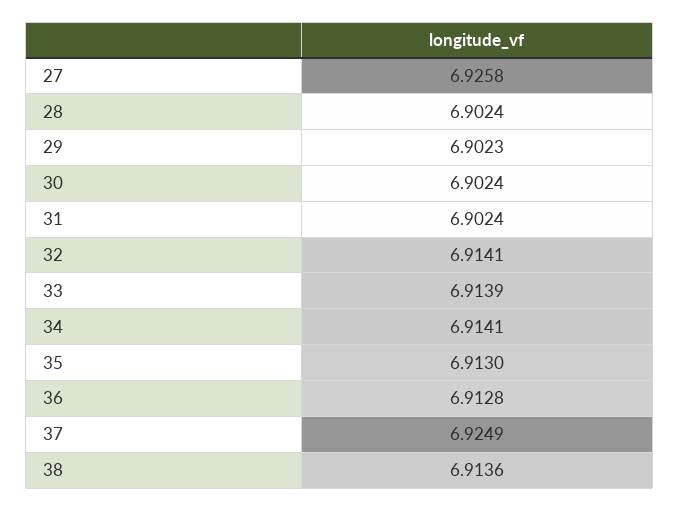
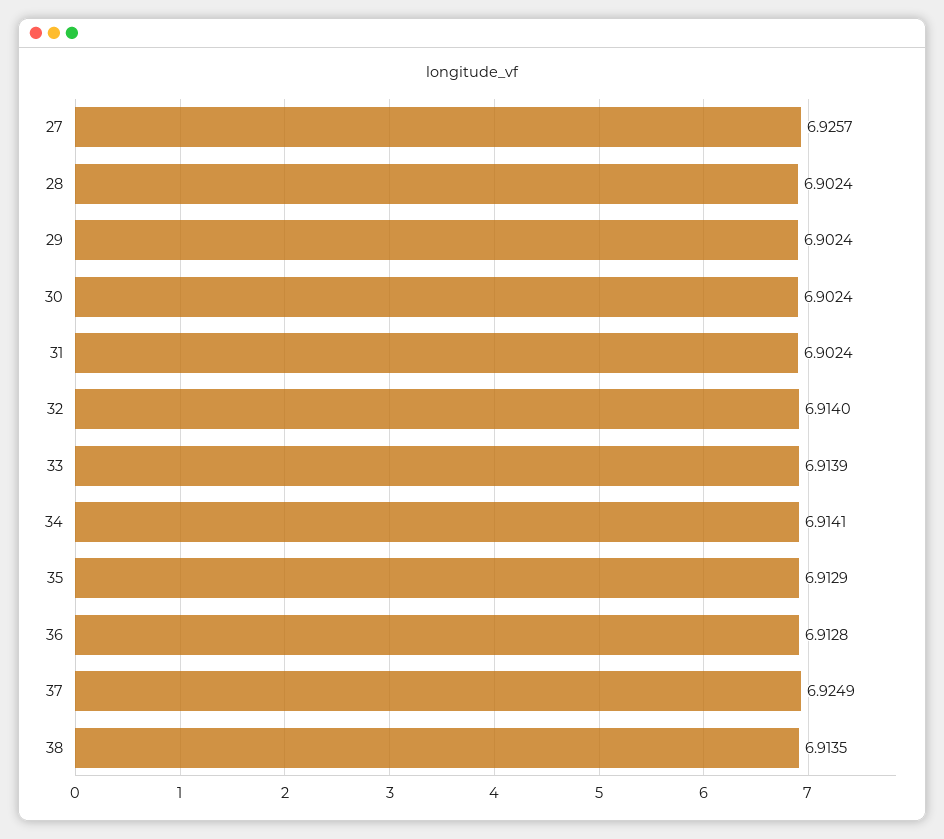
  {
-   "27": 6.9258,
+   "27": 6.9257,
    "28": 6.9024,
-   "29": 6.9023,
+   "29": 6.9024,
    "30": 6.9024,
    "31": 6.9024,
-   "32": 6.9141,
+   "32": 6.914,
    "33": 6.9139,
    "34": 6.9141,
-   "35": 6.913,
+   "35": 6.9129,
    "36": 6.9128,
    "37": 6.9249,
-   "38": 6.9136
+   "38": 6.9135
  }

